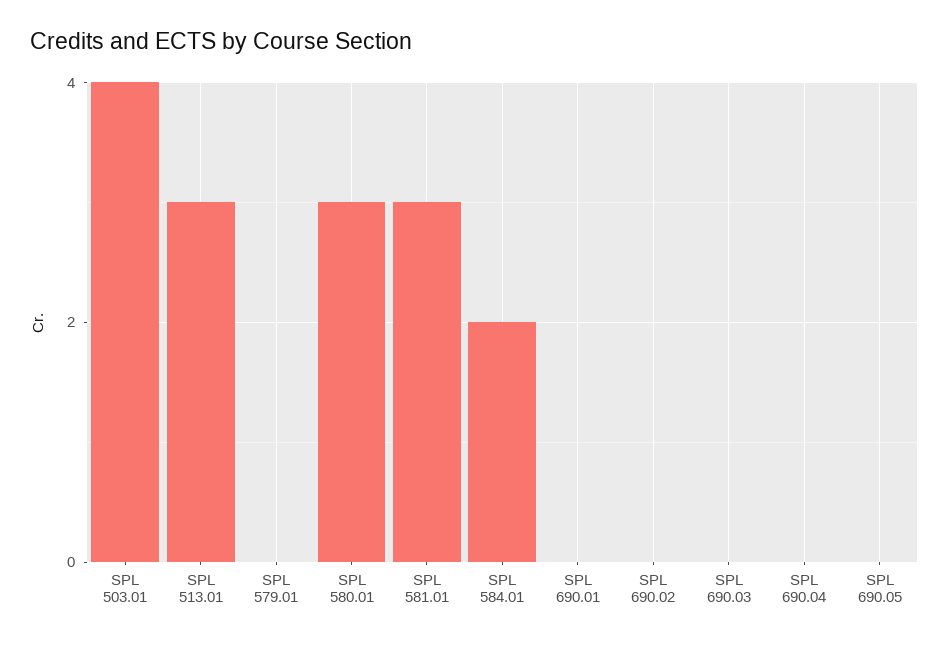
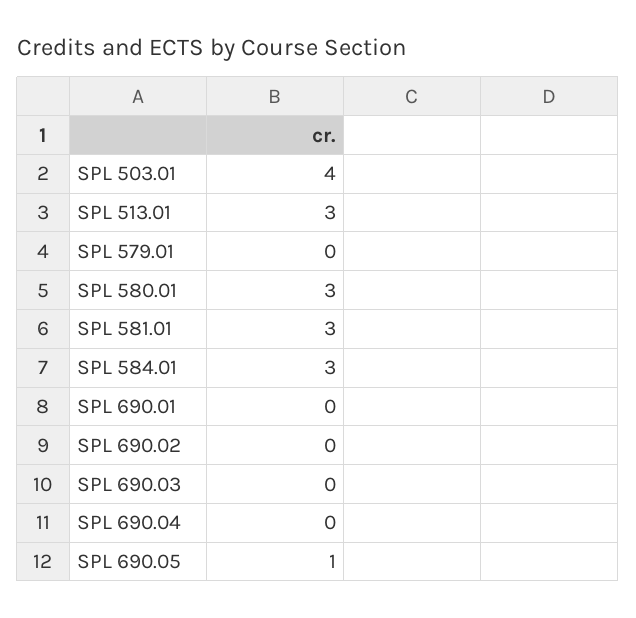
  {
    "SPL 503.01": 4,
    "SPL 513.01": 3,
    "SPL 579.01": 0,
    "SPL 580.01": 3,
    "SPL 581.01": 3,
-   "SPL 584.01": 2,
+   "SPL 584.01": 3,
    "SPL 690.01": 0,
    "SPL 690.02": 0,
    "SPL 690.03": 0,
    "SPL 690.04": 0,
-   "SPL 690.05": 0
+   "SPL 690.05": 1
  }

